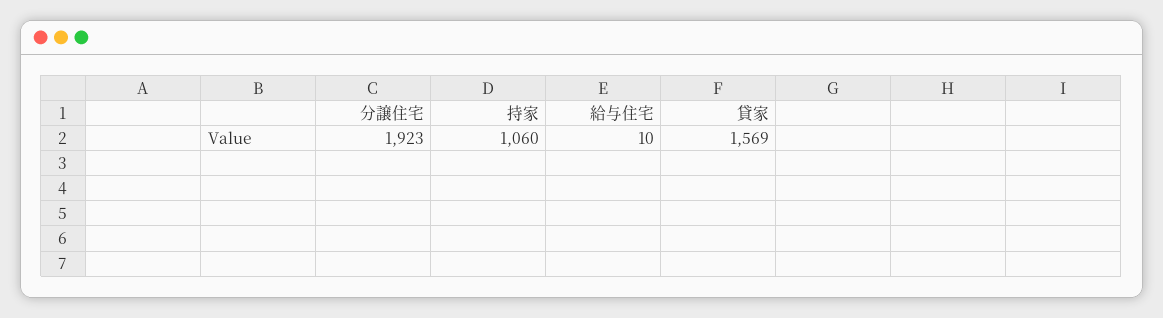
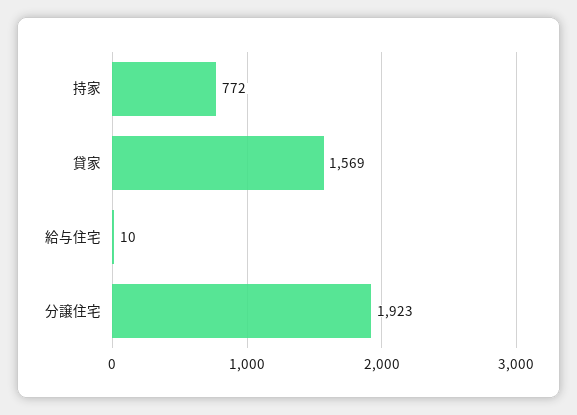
  {
    "分譲住宅": 1923,
-   "持家": 1060,
+   "持家": 772,
    "給与住宅": 10,
    "貸家": 1569
  }

